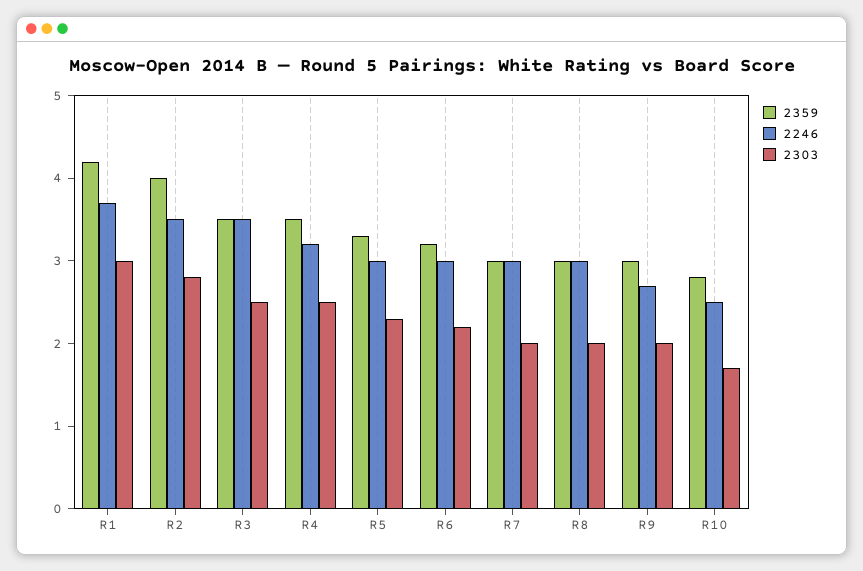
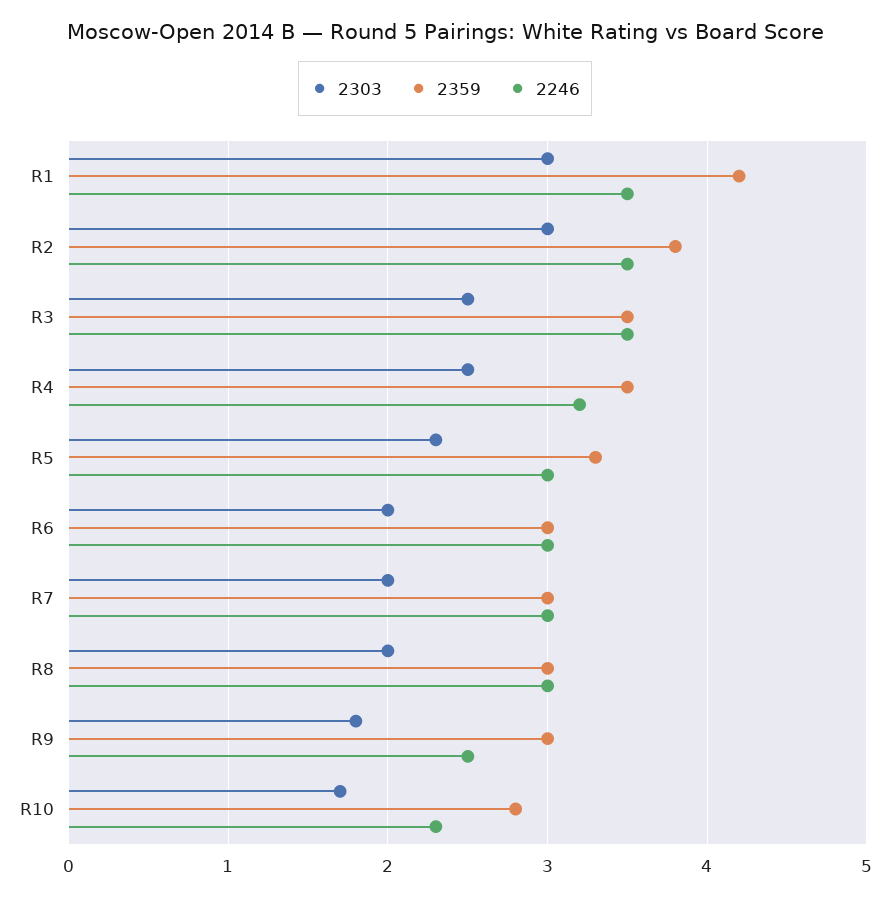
  {
    "2359": {
      "R1": 4.2,
-     "R2": 4,
+     "R2": 3.8,
      "R3": 3.5,
      "R4": 3.5,
      "R5": 3.3,
-     "R6": 3.2,
+     "R6": 3,
      "R7": 3,
      "R8": 3,
      "R9": 3,
      "R10": 2.8
    },
    "2246": {
-     "R1": 3.7,
+     "R1": 3.5,
      "R2": 3.5,
      "R3": 3.5,
      "R4": 3.2,
      "R5": 3,
      "R6": 3,
      "R7": 3,
      "R8": 3,
-     "R9": 2.7,
+     "R9": 2.5,
-     "R10": 2.5
+     "R10": 2.3
    },
    "2303": {
      "R1": 3,
-     "R2": 2.8,
+     "R2": 3,
      "R3": 2.5,
      "R4": 2.5,
      "R5": 2.3,
-     "R6": 2.2,
+     "R6": 2,
      "R7": 2,
      "R8": 2,
-     "R9": 2,
+     "R9": 1.8,
      "R10": 1.7
    }
  }

